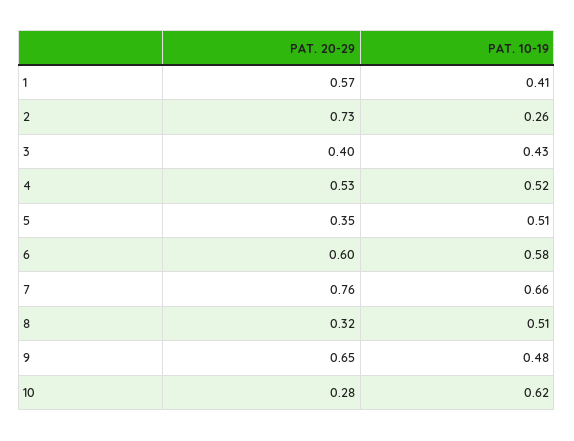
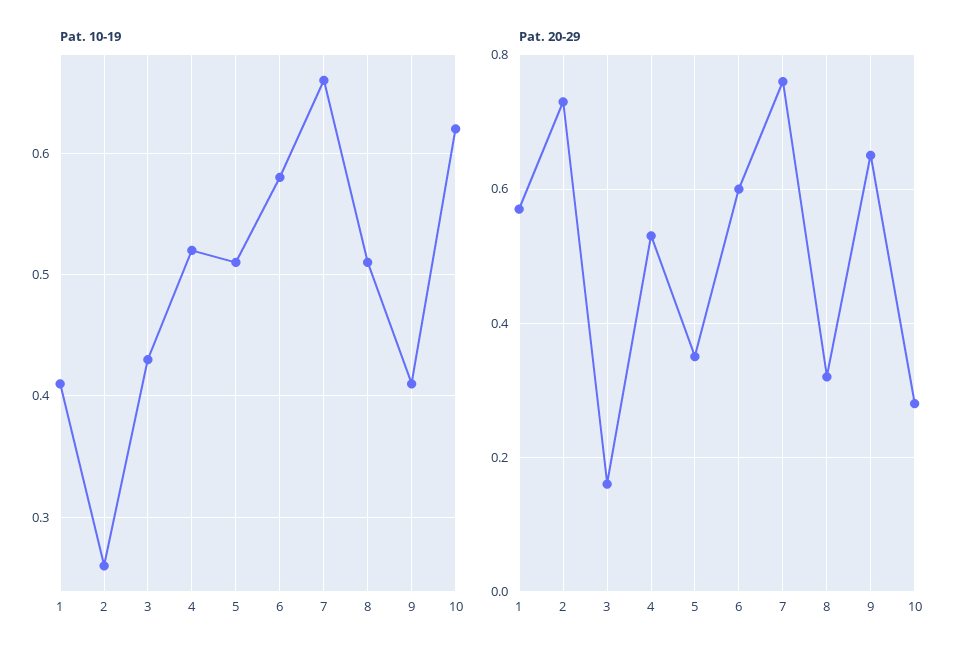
  {
    "PAT. 20-29": {
      "1": 0.57,
      "2": 0.73,
-     "3": 0.4,
+     "3": 0.15,
      "4": 0.53,
      "5": 0.35,
      "6": 0.6,
      "7": 0.76,
      "8": 0.32,
      "9": 0.65,
      "10": 0.28
    },
    "PAT. 10-19": {
      "1": 0.41,
      "2": 0.26,
      "3": 0.43,
      "4": 0.52,
      "5": 0.51,
      "6": 0.58,
      "7": 0.66,
      "8": 0.51,
-     "9": 0.48,
+     "9": 0.41,
      "10": 0.62
    }
  }

